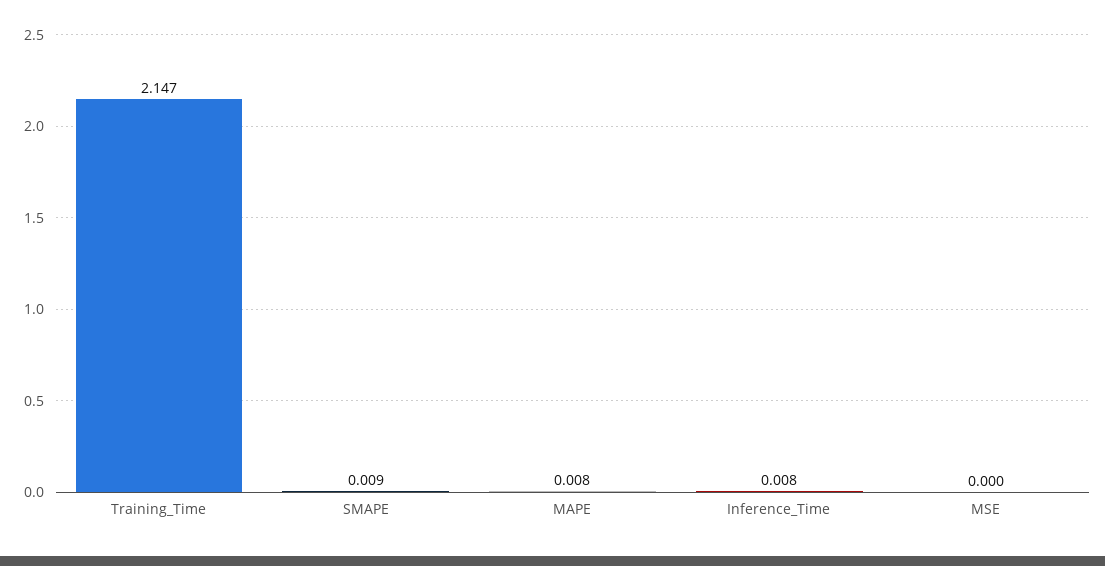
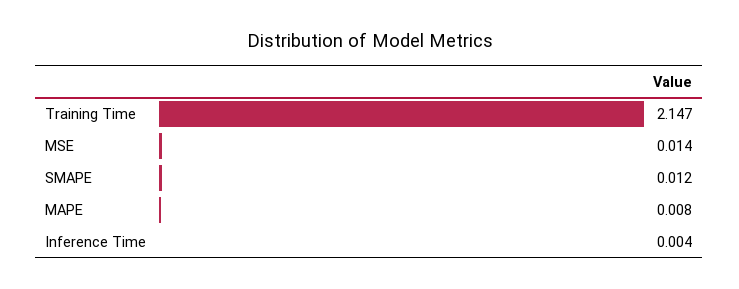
  {
    "Training_Time": 2.147,
-   "SMAPE": 0.009,
+   "SMAPE": 0.012,
    "MAPE": 0.008,
-   "Inference_Time": 0.008,
+   "Inference_Time": 0.004,
-   "MSE": 0
+   "MSE": 0.014
  }

